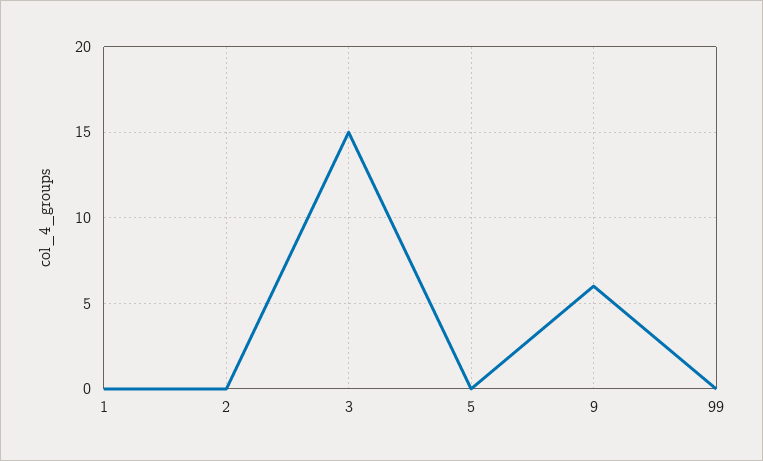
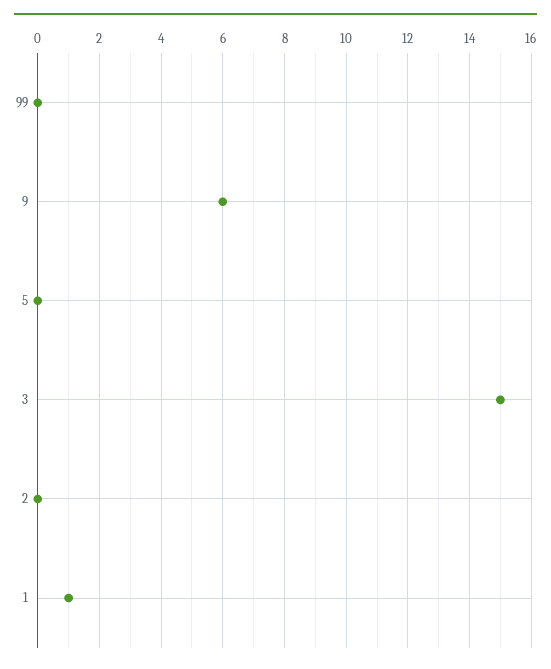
  {
-   "1": 0,
+   "1": 1,
    "2": 0,
    "3": 15,
    "5": 0,
    "9": 6,
    "99": 0
  }

